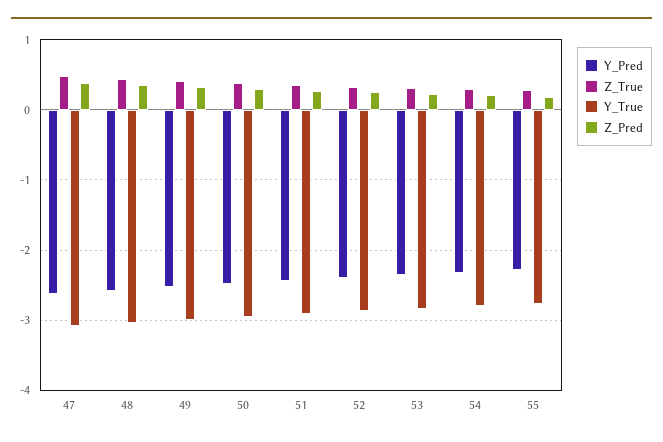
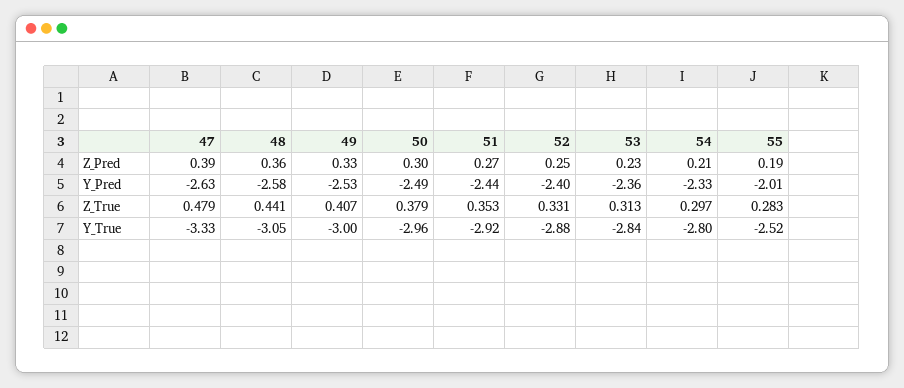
  {
    "Y_Pred": {
      "47": -2.63,
      "48": -2.58,
      "49": -2.53,
      "50": -2.49,
      "51": -2.44,
      "52": -2.4,
      "53": -2.36,
      "54": -2.33,
-     "55": -2.3
+     "55": -2.01
    },
    "Z_True": {
      "47": 0.479,
      "48": 0.441,
      "49": 0.407,
      "50": 0.379,
      "51": 0.353,
      "52": 0.331,
      "53": 0.313,
      "54": 0.297,
      "55": 0.283
    },
    "Y_True": {
-     "47": -3.1,
+     "47": -3.33,
      "48": -3.05,
      "49": -3,
      "50": -2.96,
      "51": -2.92,
      "52": -2.88,
      "53": -2.84,
      "54": -2.8,
-     "55": -2.8
+     "55": -2.52
    },
    "Z_Pred": {
      "47": 0.39,
      "48": 0.36,
      "49": 0.33,
      "50": 0.3,
      "51": 0.27,
      "52": 0.25,
      "53": 0.23,
      "54": 0.21,
      "55": 0.19
    }
  }

